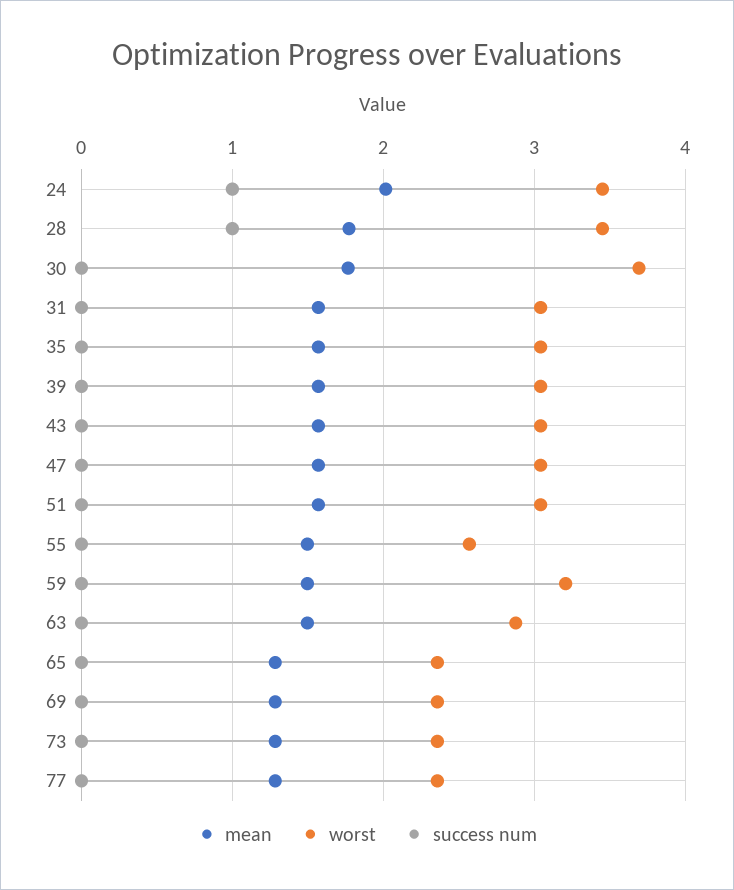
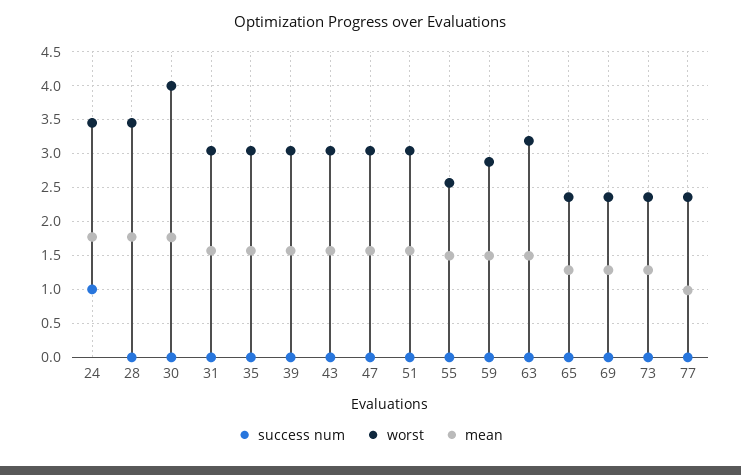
  {
    "mean": {
-     "24": 2,
+     "24": 1.8,
      "28": 1.8,
      "30": 1.8,
      "31": 1.6,
      "35": 1.6,
      "39": 1.6,
      "43": 1.6,
      "47": 1.6,
      "51": 1.6,
      "55": 1.5,
      "59": 1.5,
      "63": 1.5,
      "65": 1.3,
      "69": 1.3,
      "73": 1.3,
-     "77": 1.3
+     "77": 1
    },
    "worst": {
      "24": 3.5,
      "28": 3.5,
-     "30": 3.7,
+     "30": 4,
      "31": 3,
      "35": 3,
      "39": 3,
      "43": 3,
      "47": 3,
      "51": 3,
      "55": 2.6,
-     "59": 3.2,
+     "59": 2.9,
-     "63": 2.9,
+     "63": 3.2,
      "65": 2.4,
      "69": 2.4,
      "73": 2.4,
      "77": 2.4
    },
    "success num": {
      "24": 1,
-     "28": 1,
+     "28": 0,
      "30": 0,
      "31": 0,
      "35": 0,
      "39": 0,
      "43": 0,
      "47": 0,
      "51": 0,
      "55": 0,
      "59": 0,
      "63": 0,
      "65": 0,
      "69": 0,
      "73": 0,
      "77": 0
    }
  }

